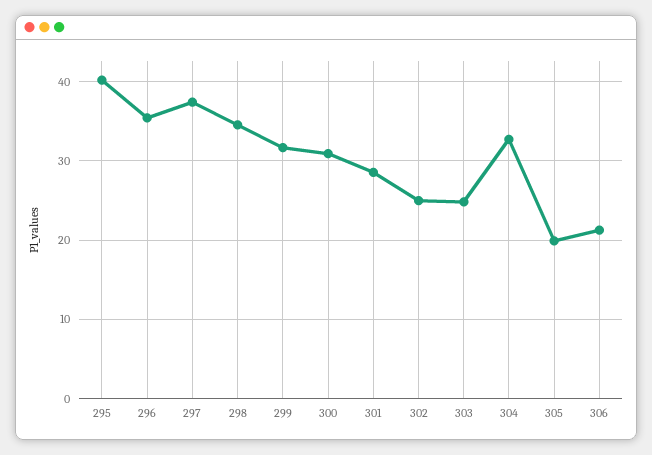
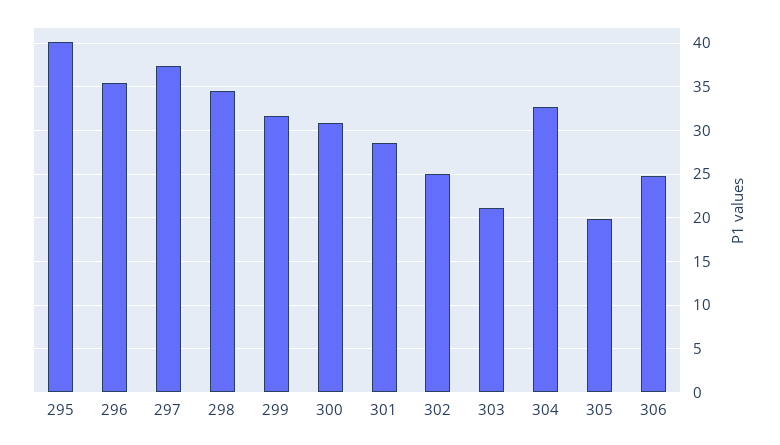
  {
    "295": 40,
    "296": 35,
    "297": 37,
    "298": 35,
    "299": 32,
    "300": 31,
    "301": 29,
    "302": 25,
-   "303": 25,
+   "303": 21,
    "304": 33,
    "305": 20,
-   "306": 21
+   "306": 25
  }

